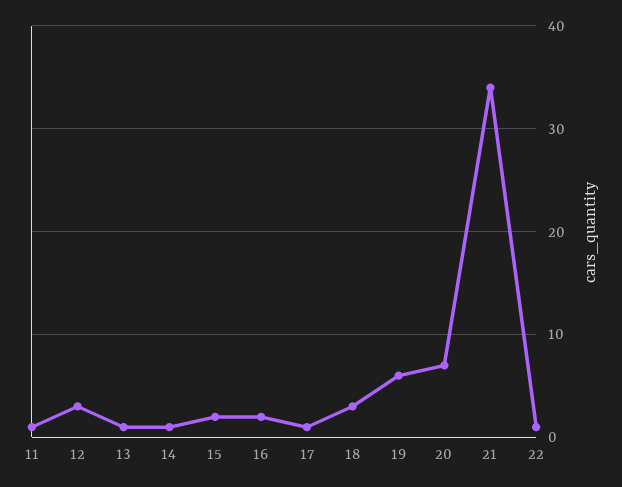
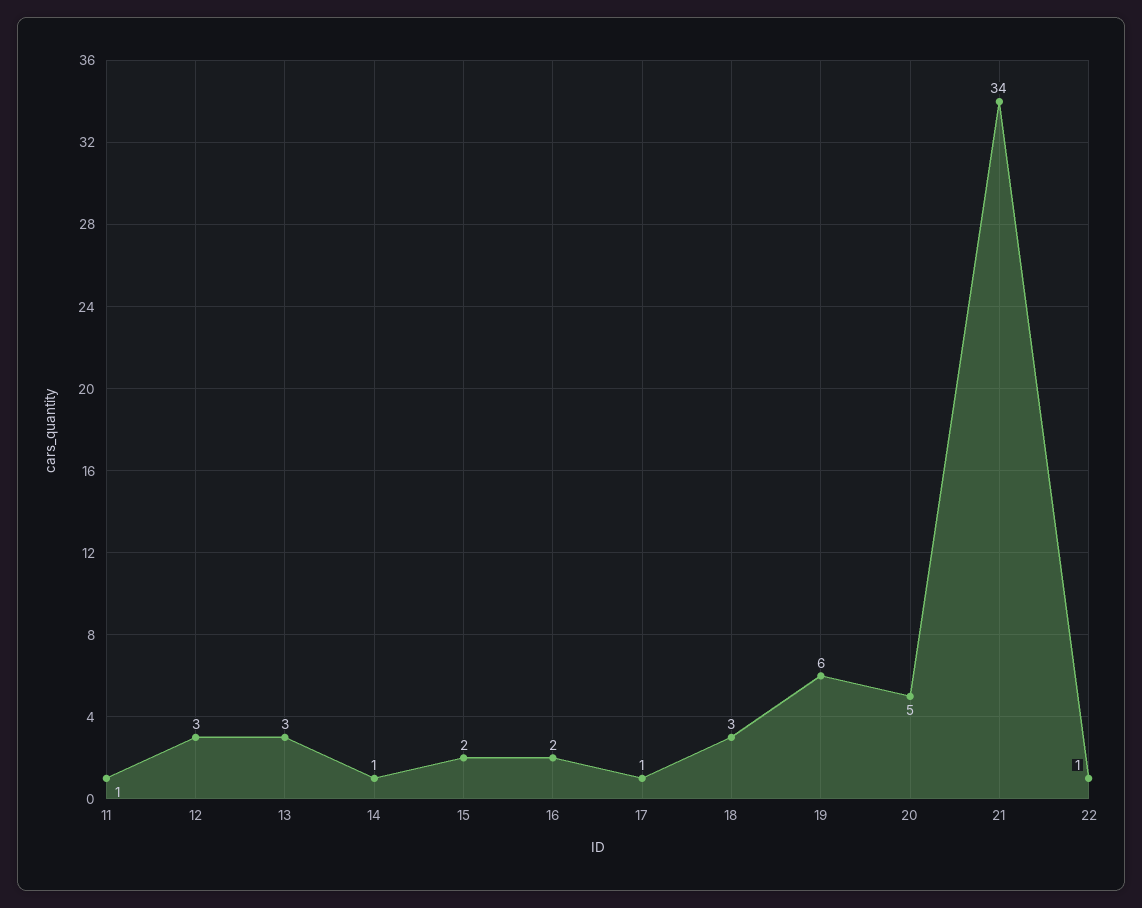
  {
    "11": 1,
    "12": 3,
-   "13": 1,
+   "13": 3,
    "14": 1,
    "15": 2,
    "16": 2,
    "17": 1,
    "18": 3,
    "19": 6,
-   "20": 7,
+   "20": 5,
    "21": 34,
    "22": 1
  }

